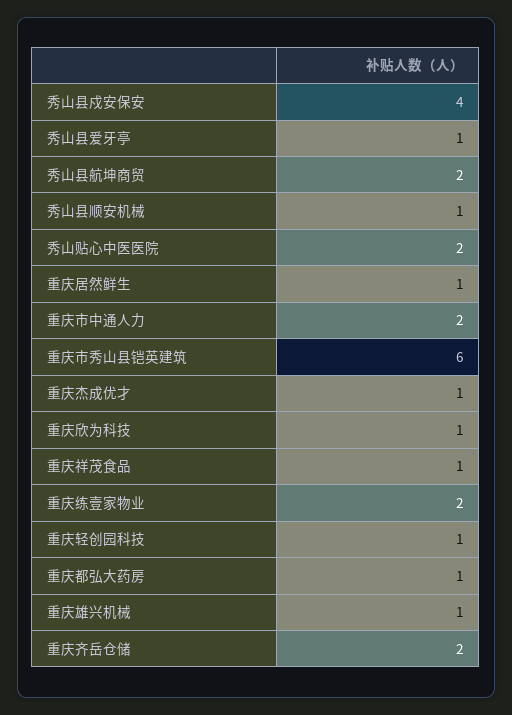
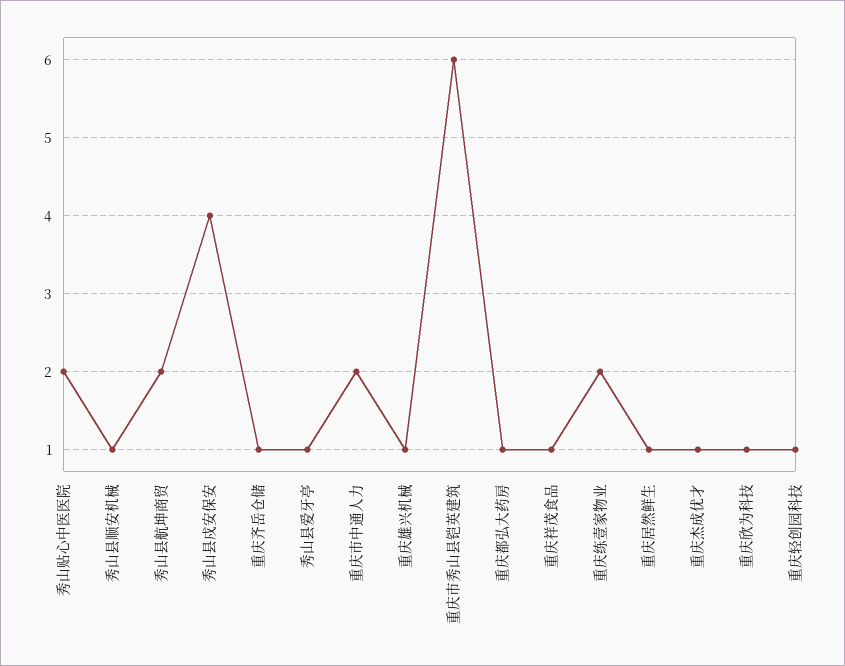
  {
    "秀山县戍安保安": 4,
    "秀山县爱牙亭": 1,
    "秀山县航坤商贸": 2,
    "秀山县顺安机械": 1,
    "秀山贴心中医医院": 2,
    "重庆居然鲜生": 1,
    "重庆市中通人力": 2,
    "重庆市秀山县铠英建筑": 6,
    "重庆杰成优才": 1,
    "重庆欣为科技": 1,
    "重庆祥茂食品": 1,
    "重庆练壹家物业": 2,
    "重庆轻创园科技": 1,
    "重庆都弘大药房": 1,
    "重庆雄兴机械": 1,
-   "重庆齐岳仓储": 2
+   "重庆齐岳仓储": 1
  }

